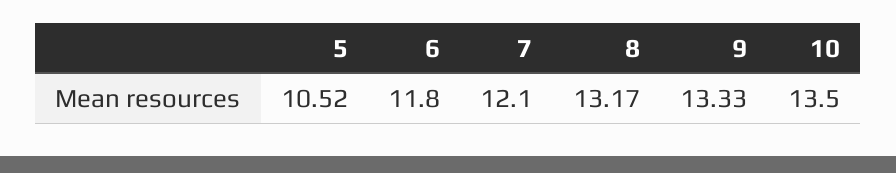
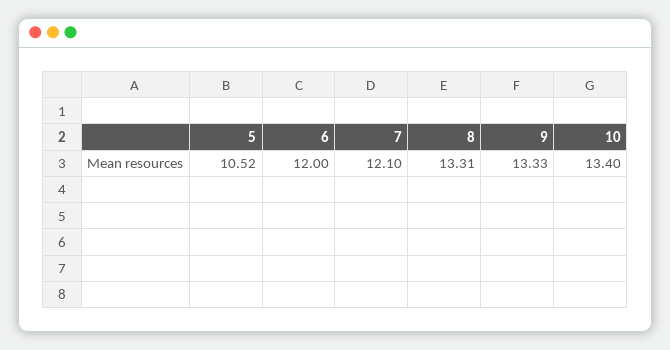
  {
    "5": 10.52,
-   "6": 11.8,
+   "6": 12,
    "7": 12.1,
-   "8": 13.17,
+   "8": 13.31,
    "9": 13.33,
-   "10": 13.5
+   "10": 13.4
  }

